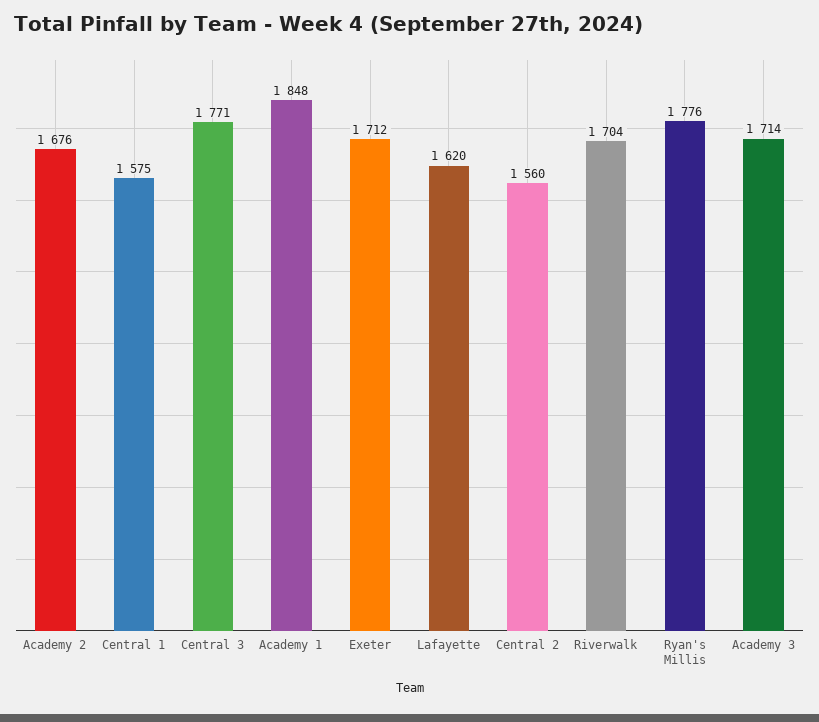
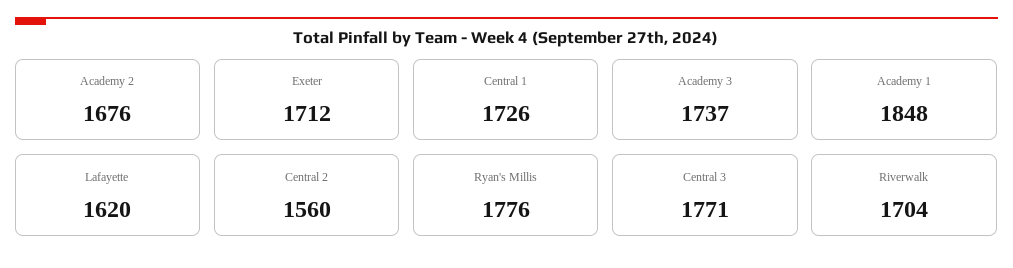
  {
    "Academy 2": 1676,
-   "Central 1": 1575,
+   "Central 1": 1726,
    "Central 3": 1771,
    "Academy 1": 1848,
    "Exeter": 1712,
    "Lafayette": 1620,
    "Central 2": 1560,
    "Riverwalk": 1704,
    "Ryan's Millis": 1776,
-   "Academy 3": 1714
+   "Academy 3": 1737
  }

